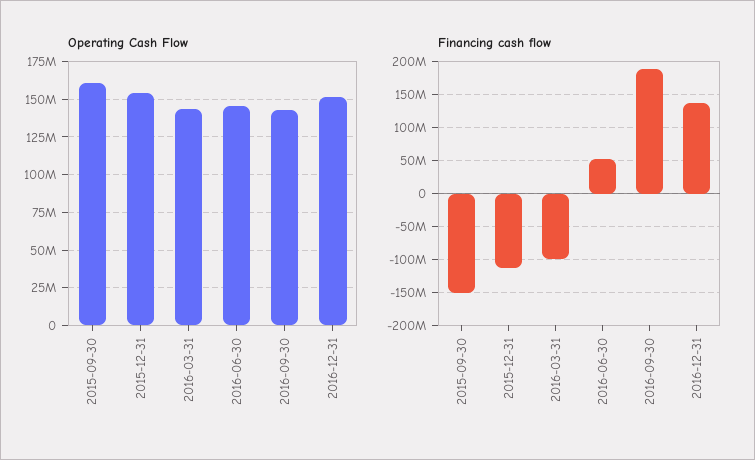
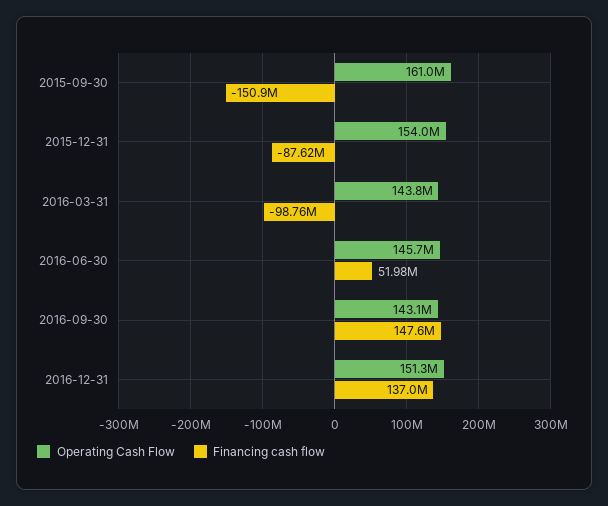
  {
    "Operating Cash Flow": {
      "2015-09-30": 161000000,
      "2015-12-31": 154000000,
      "2016-03-31": 143800000,
      "2016-06-30": 145700000,
      "2016-09-30": 143100000,
      "2016-12-31": 151300000
    },
    "Financing cash flow": {
      "2015-09-30": -150900000,
-     "2015-12-31": -110000000,
+     "2015-12-31": -87620000,
      "2016-03-31": -98760000,
      "2016-06-30": 51980000,
-     "2016-09-30": 190000000,
+     "2016-09-30": 147600000,
      "2016-12-31": 137000000
    }
  }

